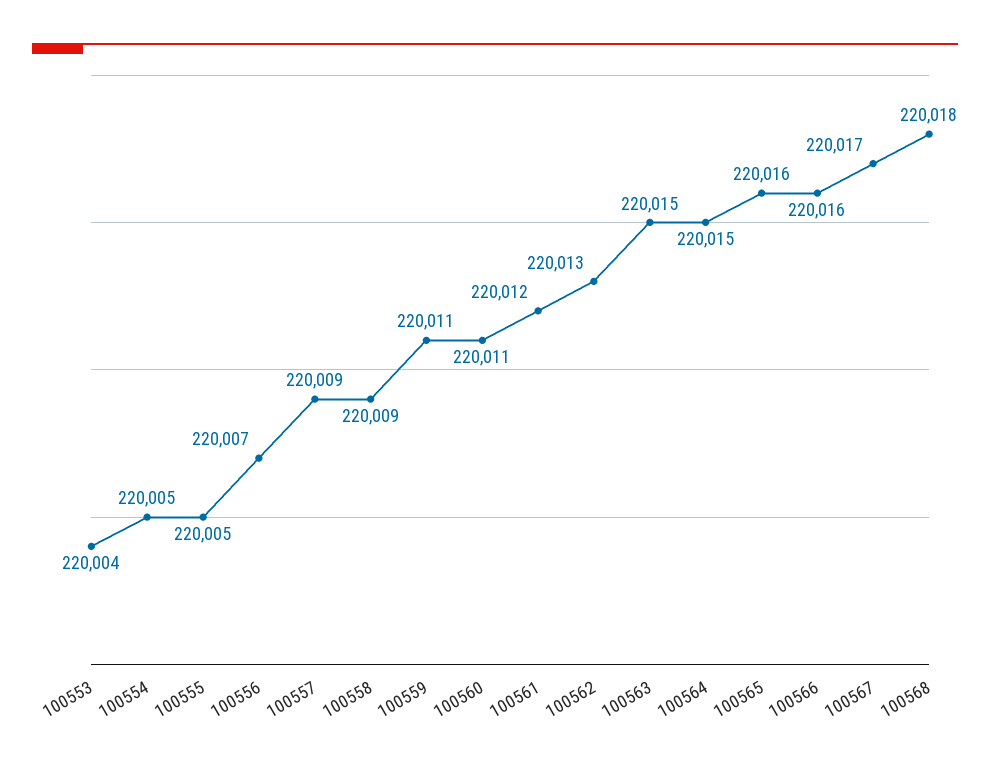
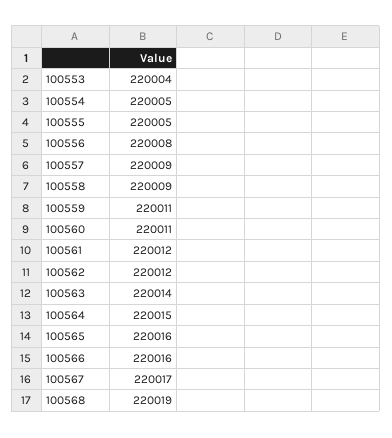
  {
    "100553": 220004,
    "100554": 220005,
    "100555": 220005,
-   "100556": 220007,
+   "100556": 220008,
    "100557": 220009,
    "100558": 220009,
    "100559": 220011,
    "100560": 220011,
    "100561": 220012,
-   "100562": 220013,
+   "100562": 220012,
-   "100563": 220015,
+   "100563": 220014,
    "100564": 220015,
    "100565": 220016,
    "100566": 220016,
    "100567": 220017,
-   "100568": 220018
+   "100568": 220019
  }

